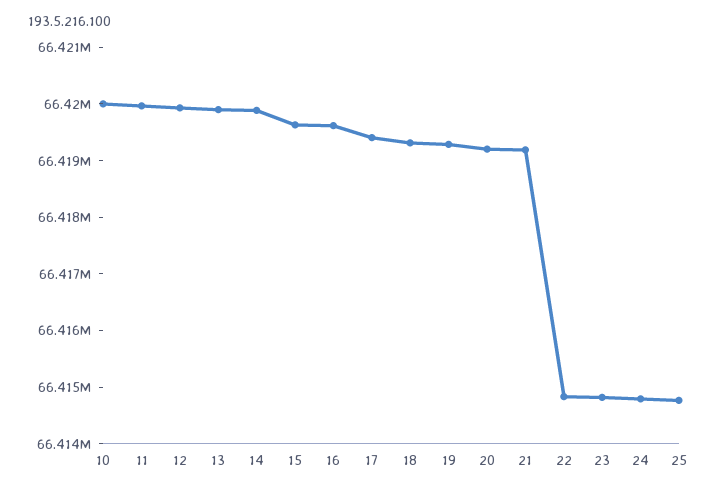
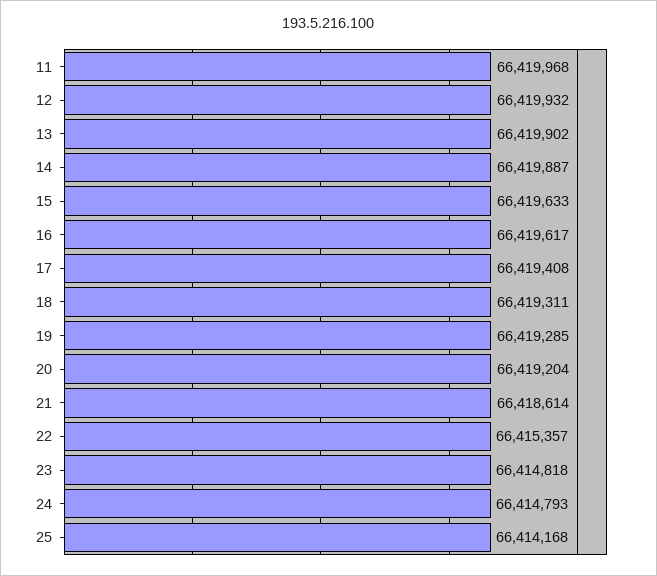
  {
-   "10": 66420000,
    "11": 66419968,
    "12": 66419932,
    "13": 66419902,
    "14": 66419887,
    "15": 66419633,
    "16": 66419617,
    "17": 66419408,
    "18": 66419311,
    "19": 66419285,
    "20": 66419204,
-   "21": 66419200,
+   "21": 66418614,
-   "22": 66414800,
+   "22": 66415357,
    "23": 66414818,
    "24": 66414793,
-   "25": 66414800
+   "25": 66414168
  }

